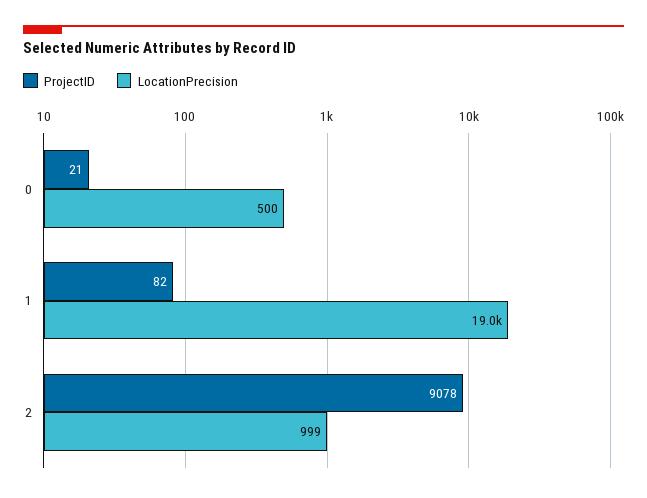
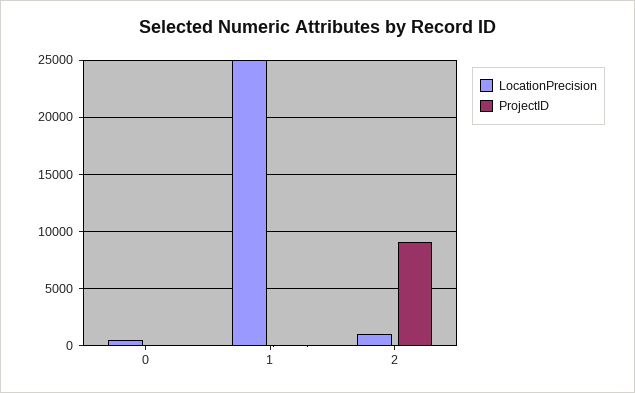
  {
    "ProjectID": {
      "0": 21,
      "1": 82,
      "2": 9078
    },
    "LocationPrecision": {
      "0": 500,
-     "1": 19000,
+     "1": 25000,
      "2": 999
    }
  }

